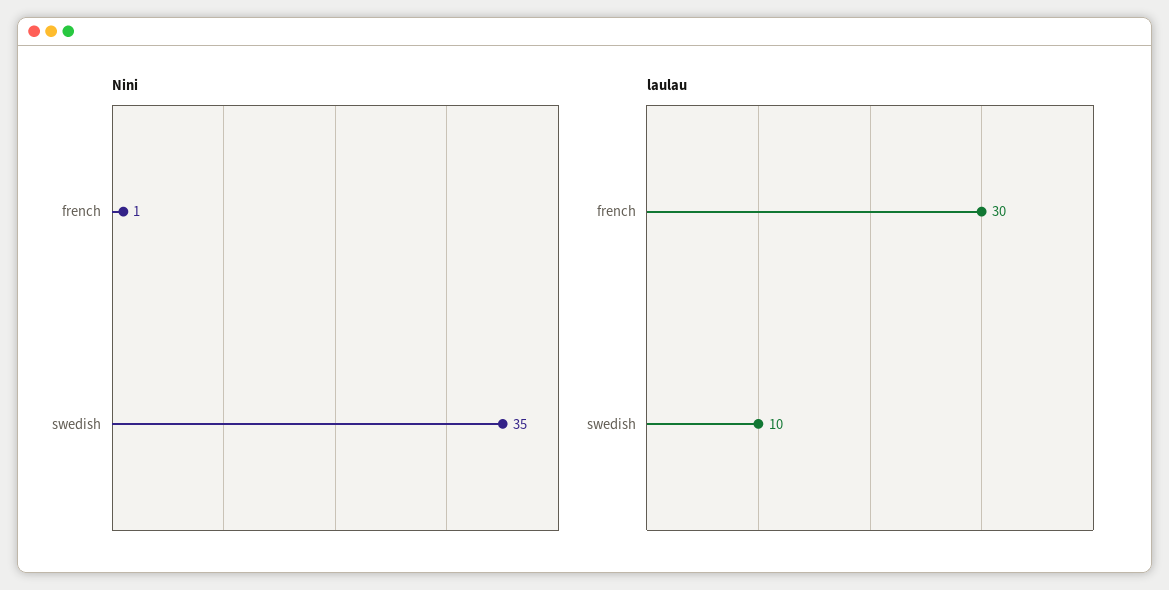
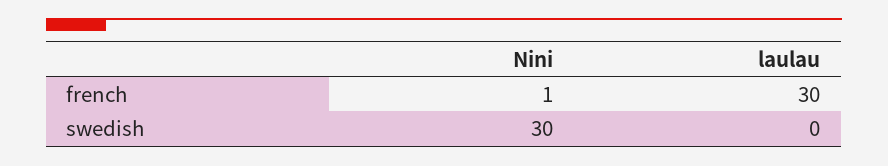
  {
    "Nini": {
      "french": 1,
-     "swedish": 35
+     "swedish": 30
    },
    "laulau": {
      "french": 30,
-     "swedish": 10
+     "swedish": 0
    }
  }

